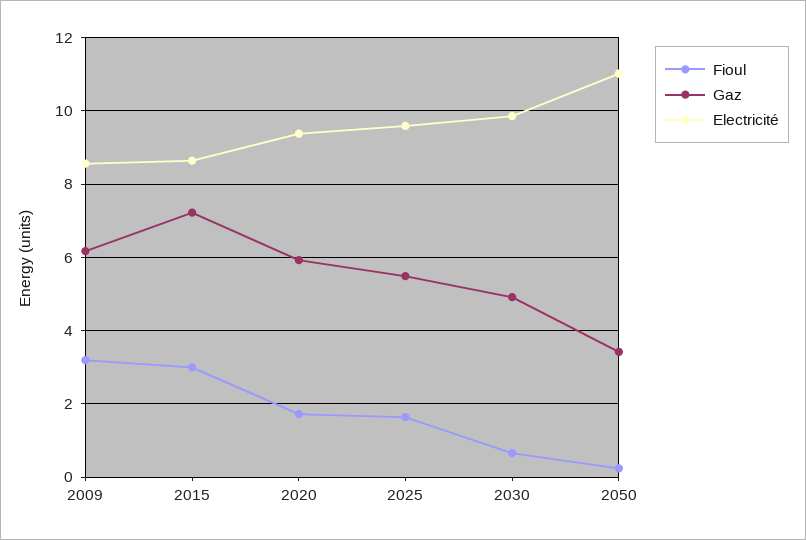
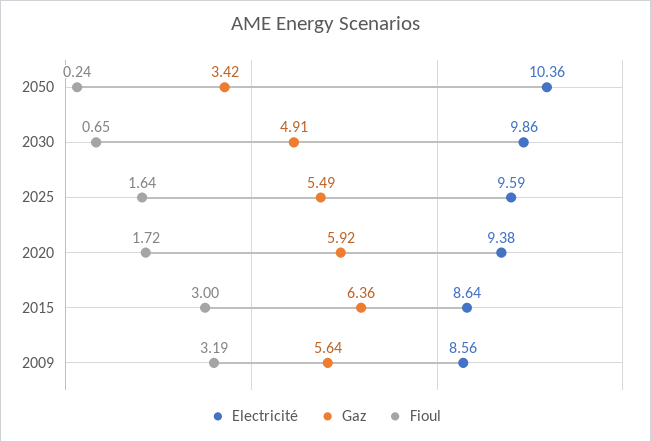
  {
    "Fioul": {
      "2009": 3.19,
      "2015": 3,
      "2020": 1.72,
      "2025": 1.64,
      "2030": 0.65,
      "2050": 0.24
    },
    "Gaz": {
-     "2009": 6.2,
+     "2009": 5.64,
-     "2015": 7.2,
+     "2015": 6.36,
      "2020": 5.92,
      "2025": 5.49,
      "2030": 4.91,
      "2050": 3.42
    },
    "Electricité": {
      "2009": 8.56,
      "2015": 8.64,
      "2020": 9.38,
      "2025": 9.59,
      "2030": 9.86,
-     "2050": 11
+     "2050": 10.36
    }
  }

